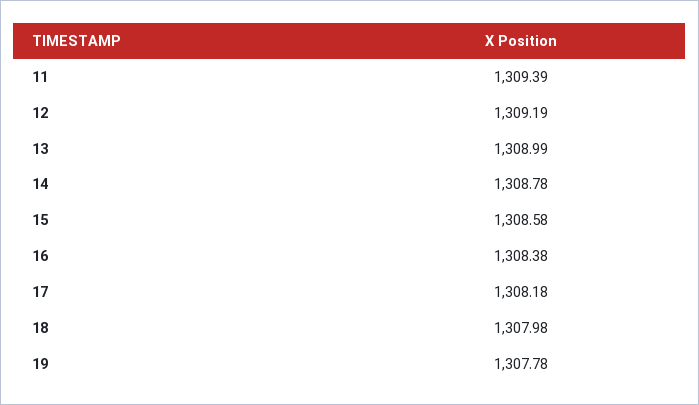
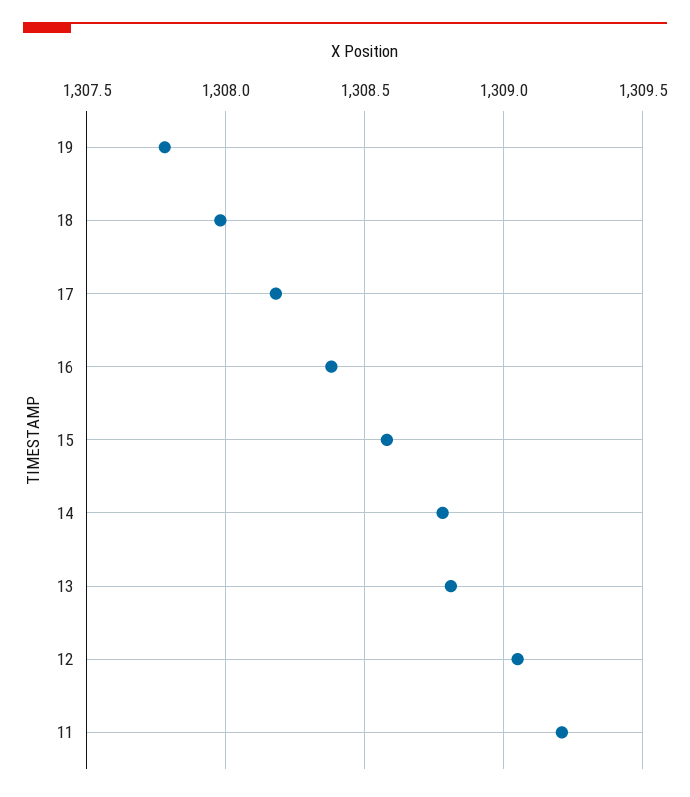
  {
-   "11": 1309.39,
+   "11": 1309.2,
-   "12": 1309.19,
+   "12": 1309.05,
-   "13": 1308.99,
+   "13": 1308.8,
    "14": 1308.78,
    "15": 1308.58,
    "16": 1308.38,
    "17": 1308.18,
    "18": 1307.98,
    "19": 1307.78
  }

